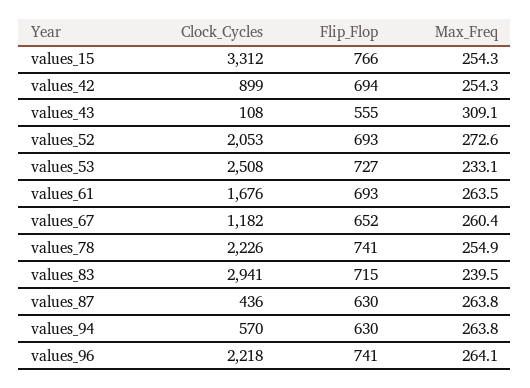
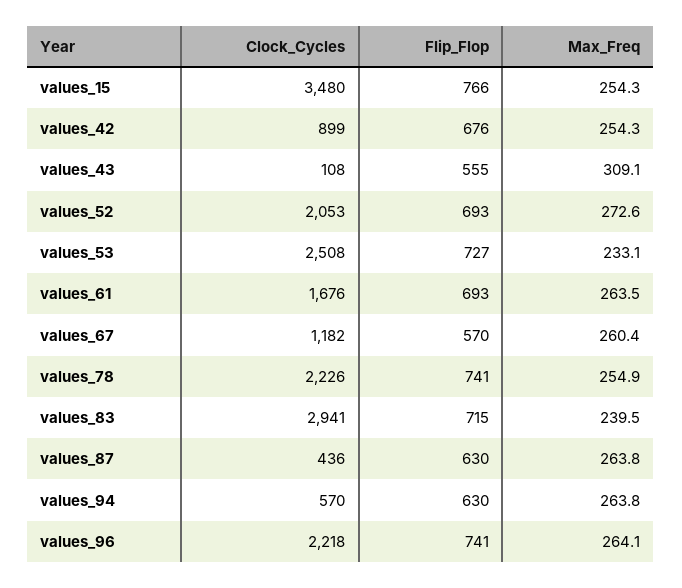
  {
    "Clock_Cycles": {
-     "values_15": 3312,
+     "values_15": 3480,
      "values_42": 899,
      "values_43": 108,
      "values_52": 2053,
      "values_53": 2508,
      "values_61": 1676,
      "values_67": 1182,
      "values_78": 2226,
      "values_83": 2941,
      "values_87": 436,
      "values_94": 570,
      "values_96": 2218
    },
    "Flip_Flop": {
      "values_15": 766,
-     "values_42": 694,
+     "values_42": 676,
      "values_43": 555,
      "values_52": 693,
      "values_53": 727,
      "values_61": 693,
-     "values_67": 652,
+     "values_67": 570,
      "values_78": 741,
      "values_83": 715,
      "values_87": 630,
      "values_94": 630,
      "values_96": 741
    },
    "Max_Freq": {
      "values_15": 254.3,
      "values_42": 254.3,
      "values_43": 309.1,
      "values_52": 272.6,
      "values_53": 233.1,
      "values_61": 263.5,
      "values_67": 260.4,
      "values_78": 254.9,
      "values_83": 239.5,
      "values_87": 263.8,
      "values_94": 263.8,
      "values_96": 264.1
    }
  }

